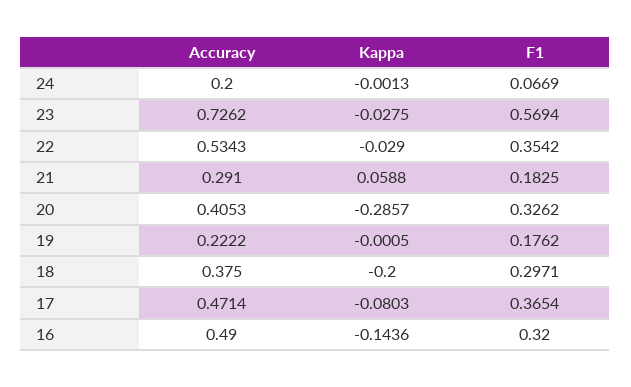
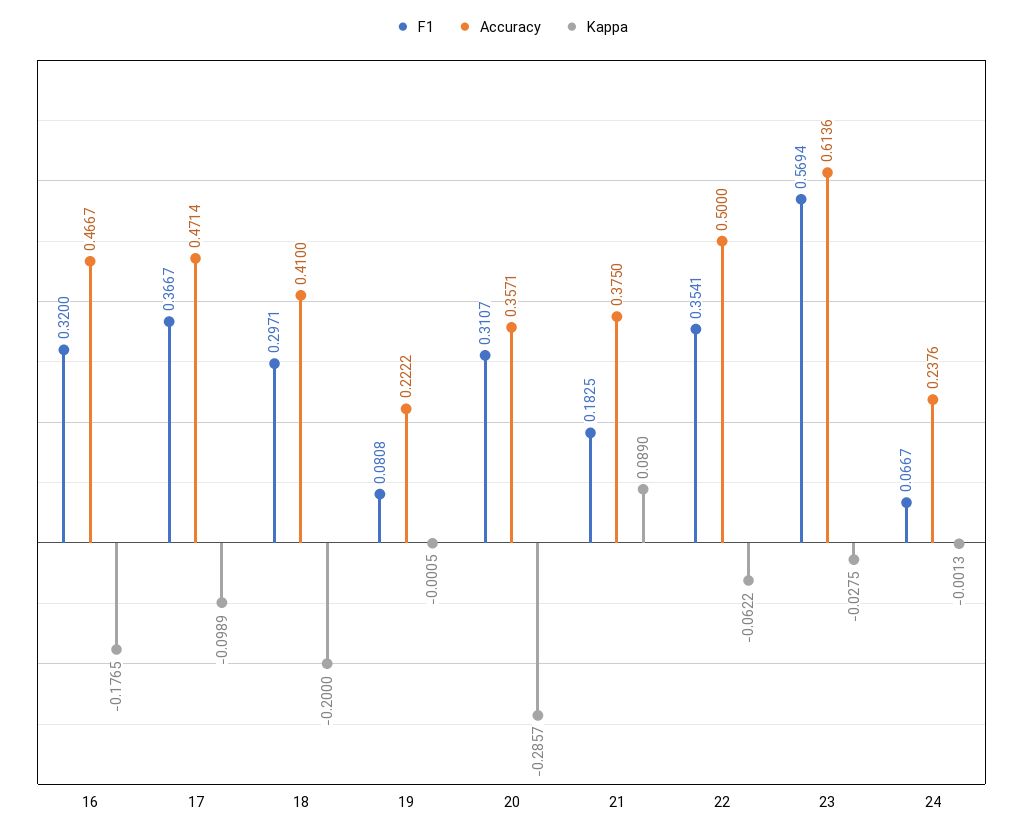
  {
    "Accuracy": {
-     "24": 0.2,
+     "24": 0.2376,
-     "23": 0.7262,
+     "23": 0.6136,
-     "22": 0.5343,
+     "22": 0.5,
-     "21": 0.291,
+     "21": 0.375,
-     "20": 0.4053,
+     "20": 0.3571,
      "19": 0.2222,
-     "18": 0.375,
+     "18": 0.41,
      "17": 0.4714,
-     "16": 0.49
+     "16": 0.4667
    },
    "Kappa": {
      "24": -0.0013,
      "23": -0.0275,
-     "22": -0.029,
+     "22": -0.0622,
-     "21": 0.0588,
+     "21": 0.089,
      "20": -0.2857,
      "19": -0.0005,
      "18": -0.2,
-     "17": -0.0803,
+     "17": -0.0989,
-     "16": -0.1436
+     "16": -0.1765
    },
    "F1": {
-     "24": 0.0669,
+     "24": 0.0667,
      "23": 0.5694,
-     "22": 0.3542,
+     "22": 0.3541,
      "21": 0.1825,
-     "20": 0.3262,
+     "20": 0.3107,
-     "19": 0.1762,
+     "19": 0.0808,
      "18": 0.2971,
-     "17": 0.3654,
+     "17": 0.3667,
      "16": 0.32
    }
  }

